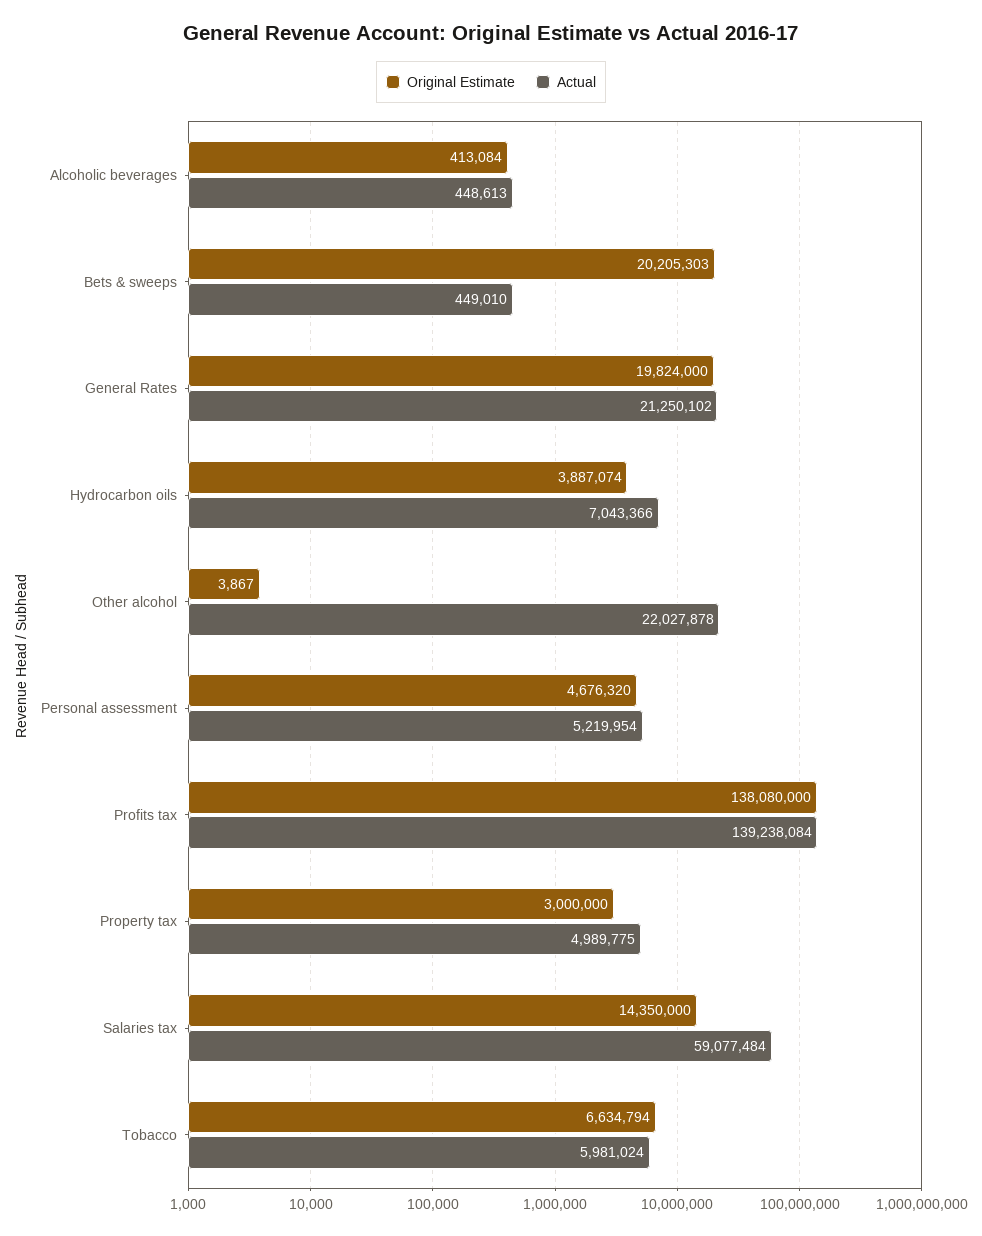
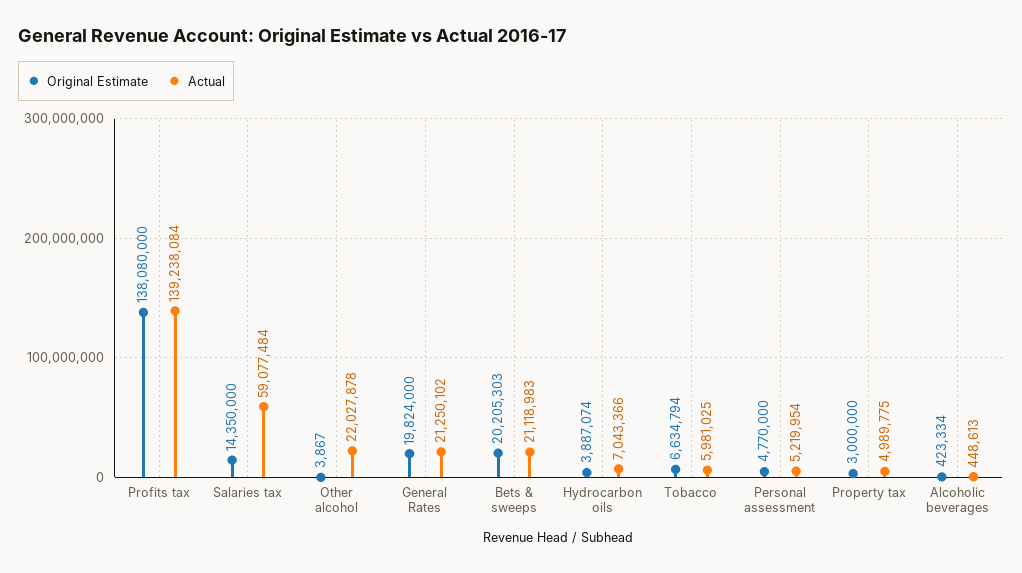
  {
    "Original Estimate": {
-     "Alcoholic beverages": 413084,
+     "Alcoholic beverages": 423334,
      "Bets & sweeps": 20205303,
      "General Rates": 19824000,
      "Hydrocarbon oils": 3887074,
      "Other alcohol": 3867,
-     "Personal assessment": 4676320,
+     "Personal assessment": 4770000,
      "Profits tax": 138080000,
      "Property tax": 3000000,
      "Salaries tax": 14350000,
      "Tobacco": 6634794
    },
    "Actual": {
      "Alcoholic beverages": 448613,
-     "Bets & sweeps": 449010,
+     "Bets & sweeps": 21118983,
      "General Rates": 21250102,
      "Hydrocarbon oils": 7043366,
      "Other alcohol": 22027878,
      "Personal assessment": 5219954,
      "Profits tax": 139238084,
      "Property tax": 4989775,
      "Salaries tax": 59077484,
-     "Tobacco": 5981024
+     "Tobacco": 5981025
    }
  }

